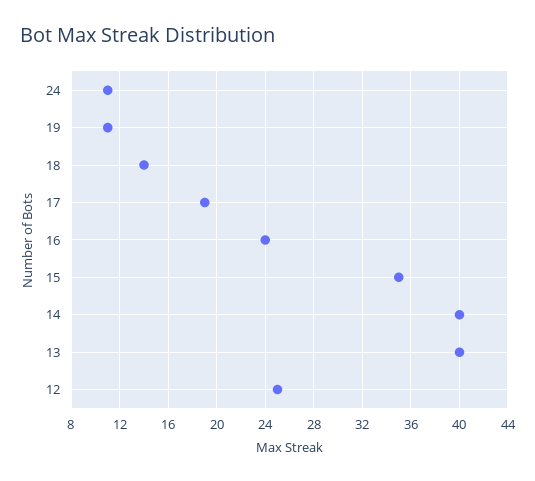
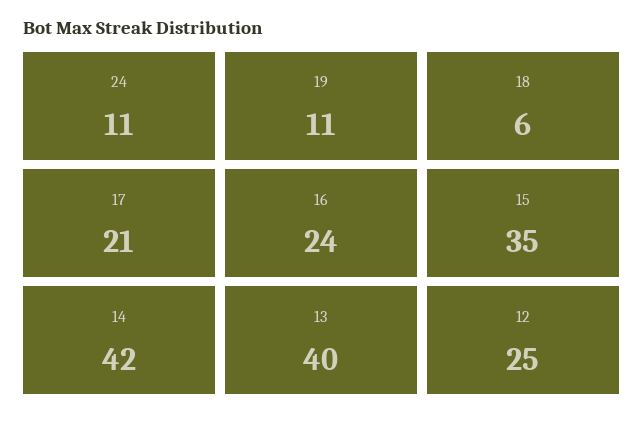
  {
    "24": 11,
    "19": 11,
-   "18": 14,
+   "18": 6,
-   "17": 19,
+   "17": 21,
    "16": 24,
    "15": 35,
-   "14": 40,
+   "14": 42,
    "13": 40,
    "12": 25
  }

